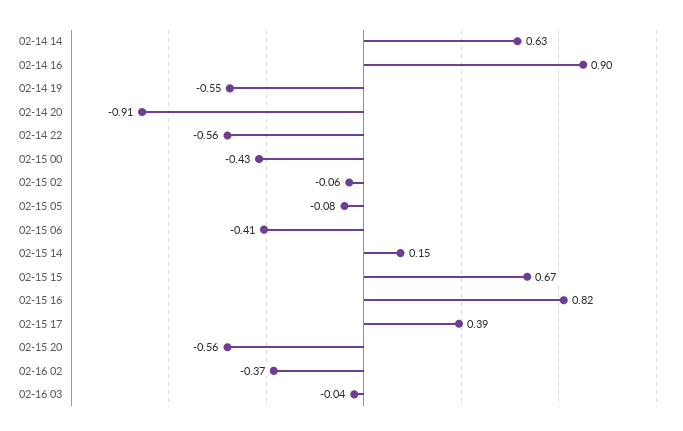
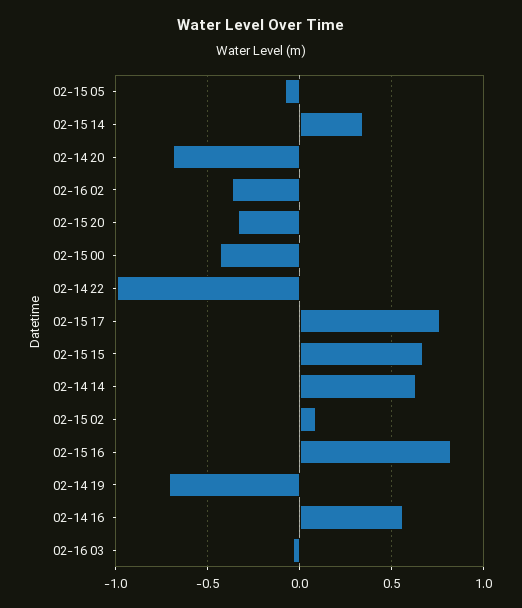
  {
    "02-14 14": 0.63,
-   "02-14 16": 0.9,
+   "02-14 16": 0.55,
-   "02-14 19": -0.55,
+   "02-14 19": -0.7,
-   "02-14 20": -0.91,
+   "02-14 20": -0.7,
-   "02-14 22": -0.56,
+   "02-14 22": -1,
    "02-15 00": -0.43,
-   "02-15 02": -0.06,
+   "02-15 02": 0.1,
    "02-15 05": -0.08,
-   "02-15 06": -0.41,
-   "02-15 14": 0.15,
+   "02-15 14": 0.35,
    "02-15 15": 0.67,
    "02-15 16": 0.82,
-   "02-15 17": 0.39,
+   "02-15 17": 0.75,
-   "02-15 20": -0.56,
+   "02-15 20": -0.35,
    "02-16 02": -0.37,
    "02-16 03": -0.04
  }

